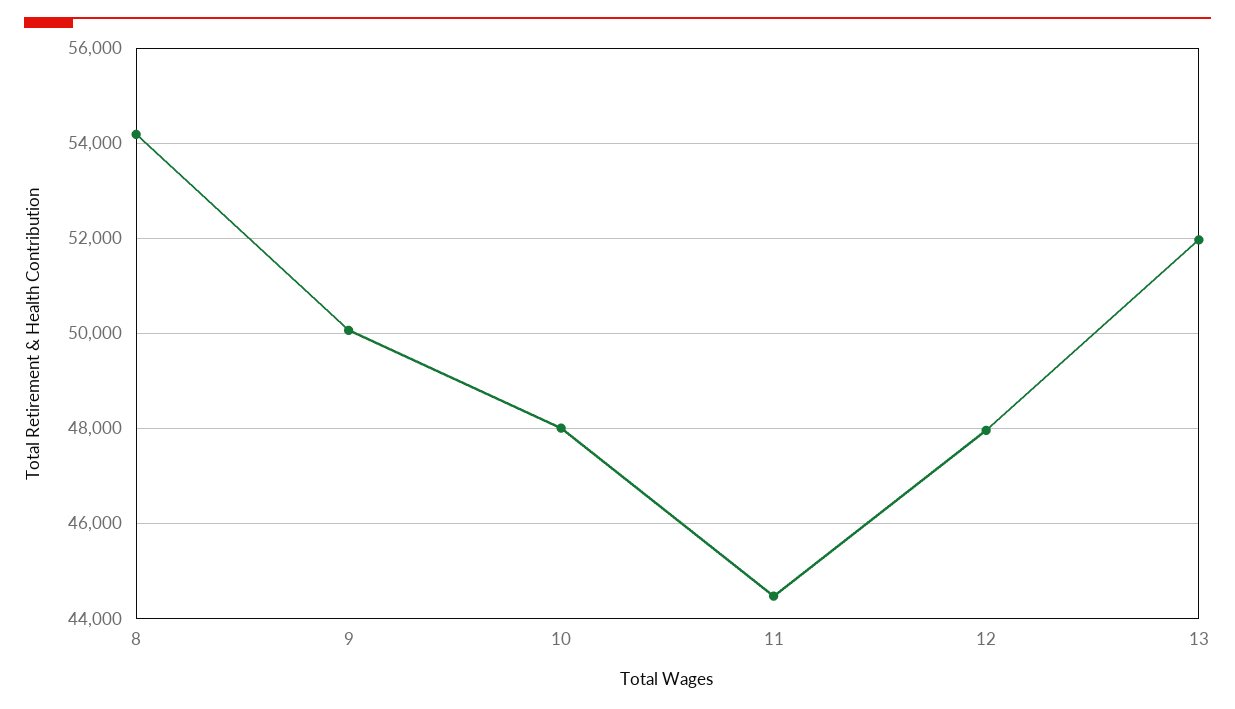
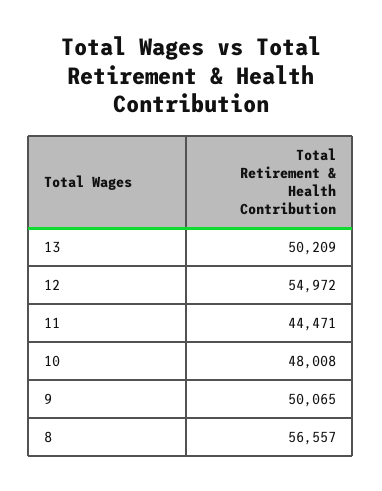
  {
-   "8": 54200,
+   "8": 56557,
    "9": 50065,
    "10": 48008,
    "11": 44471,
-   "12": 48000,
+   "12": 54972,
-   "13": 52000
+   "13": 50209
  }

